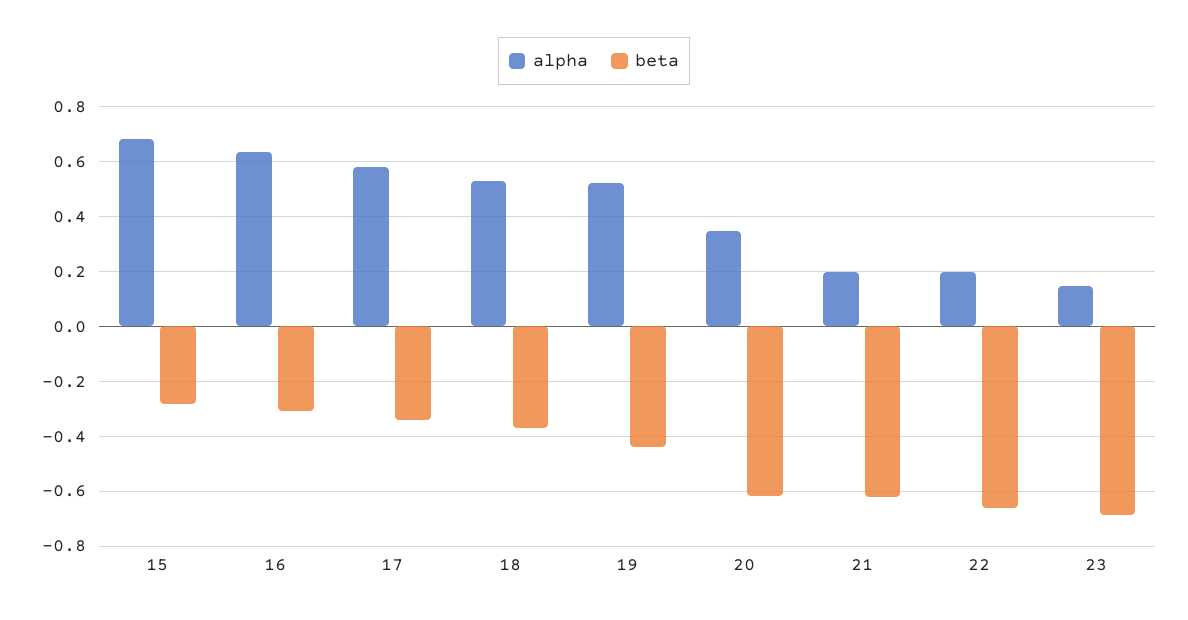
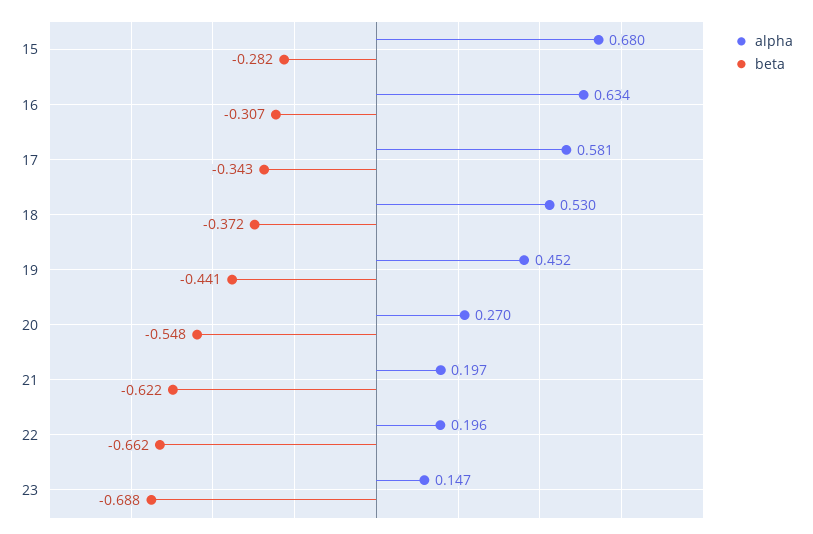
  {
    "alpha": {
      "15": 0.68,
      "16": 0.634,
      "17": 0.581,
      "18": 0.53,
-     "19": 0.525,
+     "19": 0.452,
-     "20": 0.35,
+     "20": 0.27,
      "21": 0.197,
      "22": 0.196,
      "23": 0.147
    },
    "beta": {
      "15": -0.282,
      "16": -0.307,
      "17": -0.343,
      "18": -0.372,
      "19": -0.441,
-     "20": -0.625,
+     "20": -0.548,
      "21": -0.622,
      "22": -0.662,
      "23": -0.688
    }
  }

